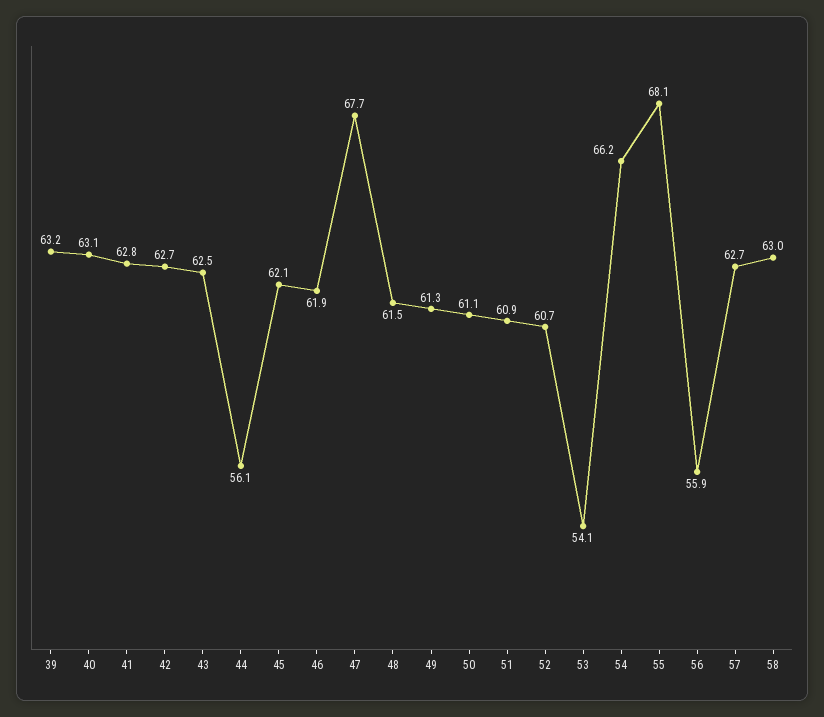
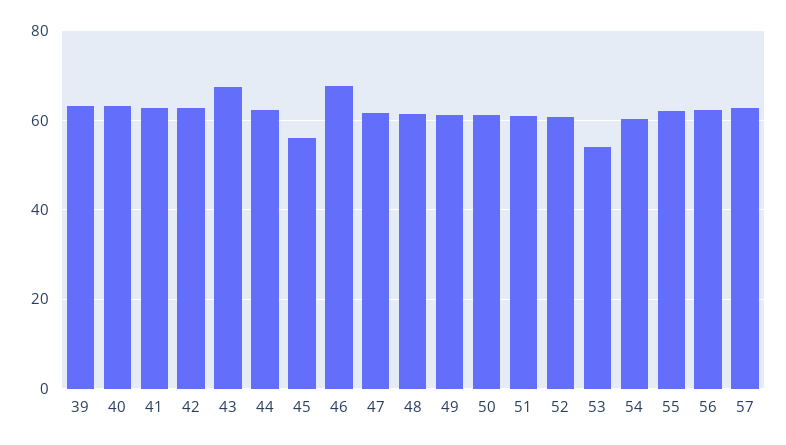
  {
    "39": 63.2,
    "40": 63.1,
    "41": 62.8,
    "42": 62.7,
-   "43": 62.5,
+   "43": 68,
-   "44": 56.1,
+   "44": 62,
-   "45": 62.1,
+   "45": 56,
-   "46": 61.9,
+   "46": 68,
-   "47": 67.7,
+   "47": 62,
    "48": 61.5,
    "49": 61.3,
    "50": 61.1,
    "51": 60.9,
    "52": 60.7,
    "53": 54.1,
-   "54": 66.2,
+   "54": 60,
-   "55": 68.1,
+   "55": 62,
-   "56": 55.9,
+   "56": 62,
-   "57": 62.7,
+   "57": 62.7
-   "58": 63
  }

